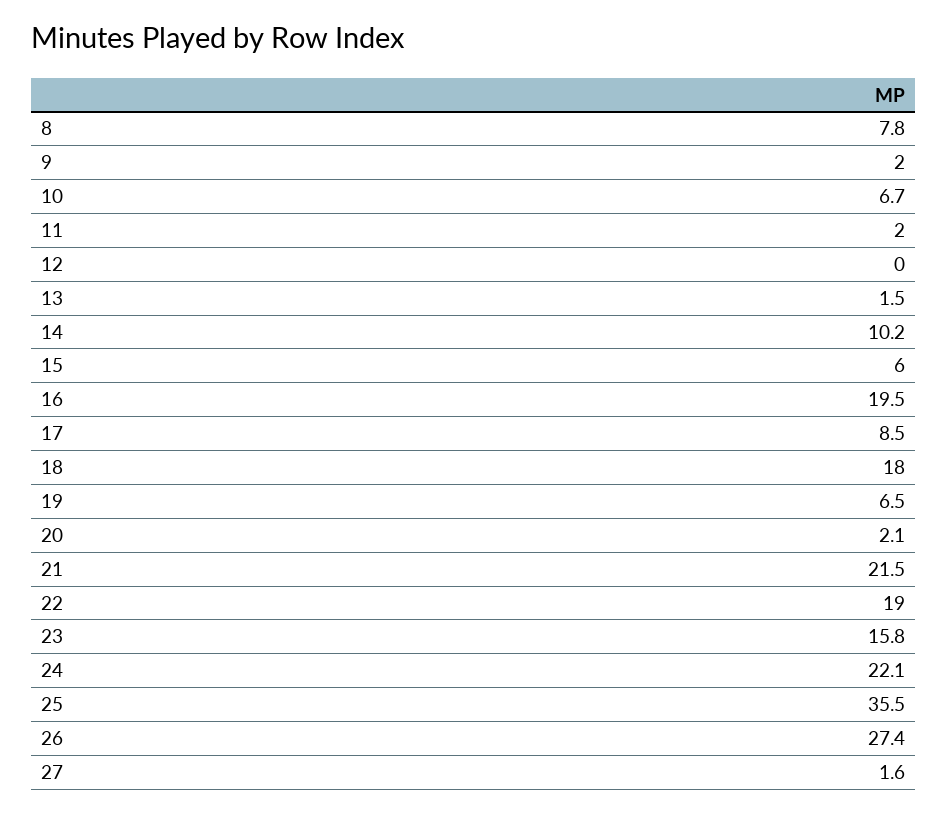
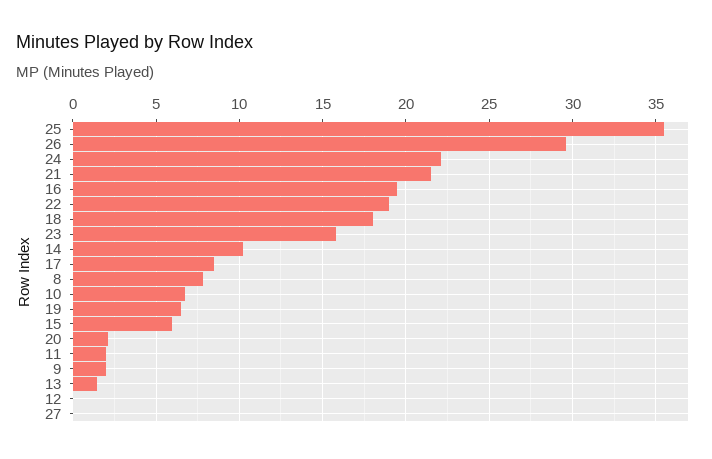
  {
    "8": 7.8,
    "9": 2,
    "10": 6.7,
    "11": 2,
    "12": 0,
    "13": 1.5,
    "14": 10.2,
    "15": 6,
    "16": 19.5,
    "17": 8.5,
    "18": 18,
    "19": 6.5,
    "20": 2.1,
    "21": 21.5,
    "22": 19,
    "23": 15.8,
    "24": 22.1,
    "25": 35.5,
-   "26": 27.4,
+   "26": 29.5,
-   "27": 1.6
+   "27": 0
  }

